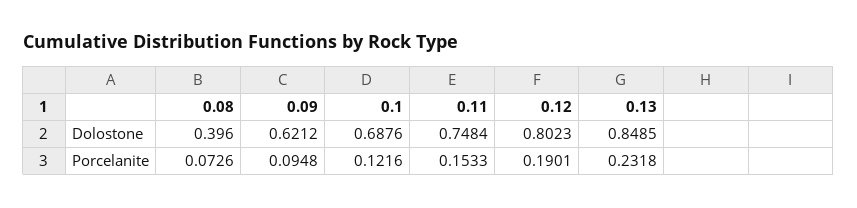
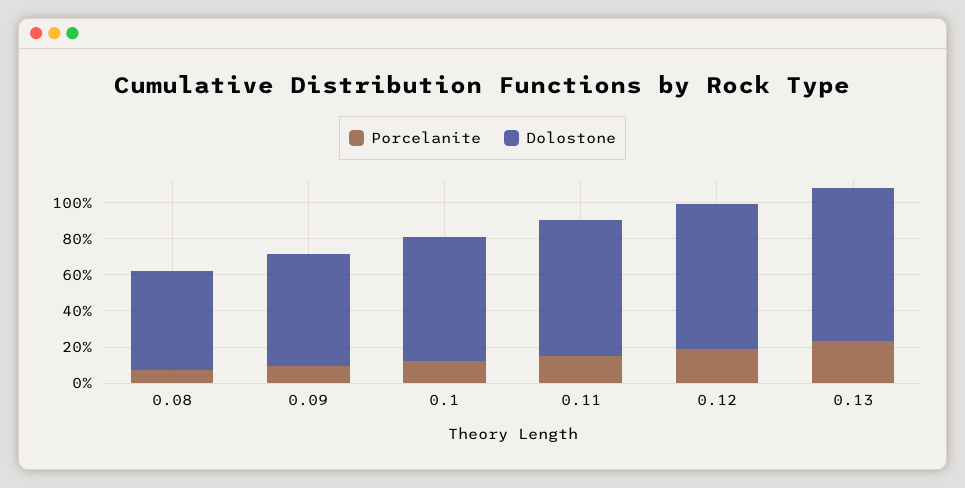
  {
    "Dolostone": {
-     "0.08": 0.396,
+     "0.08": 0.55,
      "0.09": 0.6212,
      "0.1": 0.6876,
      "0.11": 0.7484,
      "0.12": 0.8023,
      "0.13": 0.8485
    },
    "Porcelanite": {
      "0.08": 0.0726,
      "0.09": 0.0948,
      "0.1": 0.1216,
      "0.11": 0.1533,
      "0.12": 0.1901,
      "0.13": 0.2318
    }
  }

